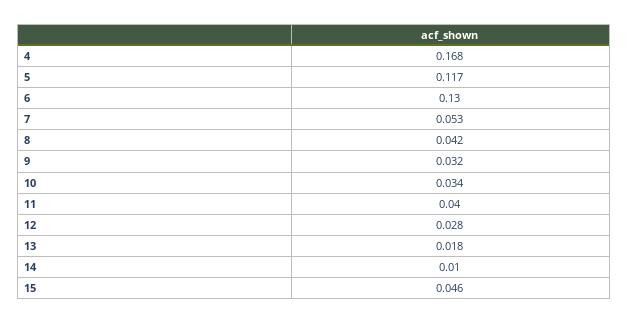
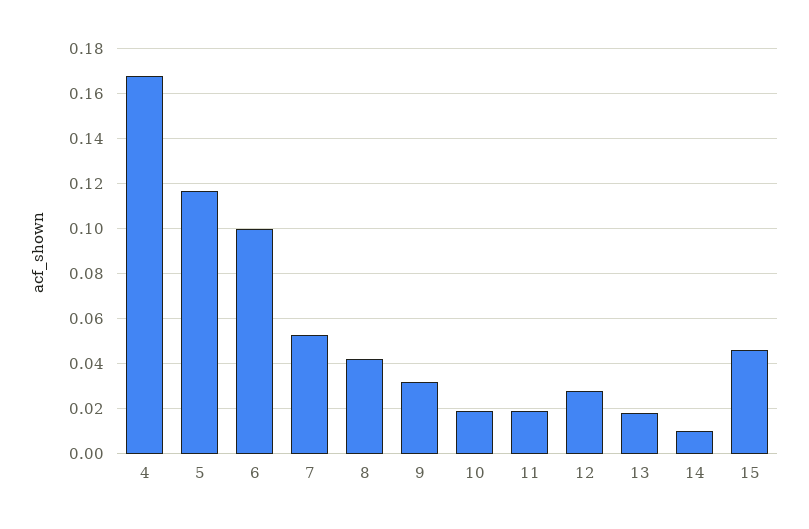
  {
    "4": 0.168,
    "5": 0.117,
-   "6": 0.13,
+   "6": 0.1,
    "7": 0.053,
    "8": 0.042,
    "9": 0.032,
-   "10": 0.034,
+   "10": 0.02,
-   "11": 0.04,
+   "11": 0.02,
    "12": 0.028,
    "13": 0.018,
    "14": 0.01,
    "15": 0.046
  }

